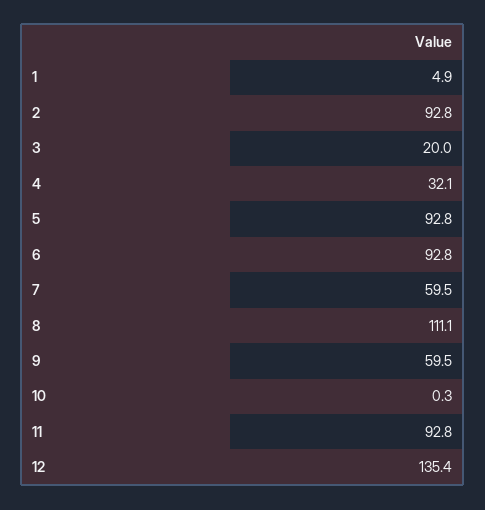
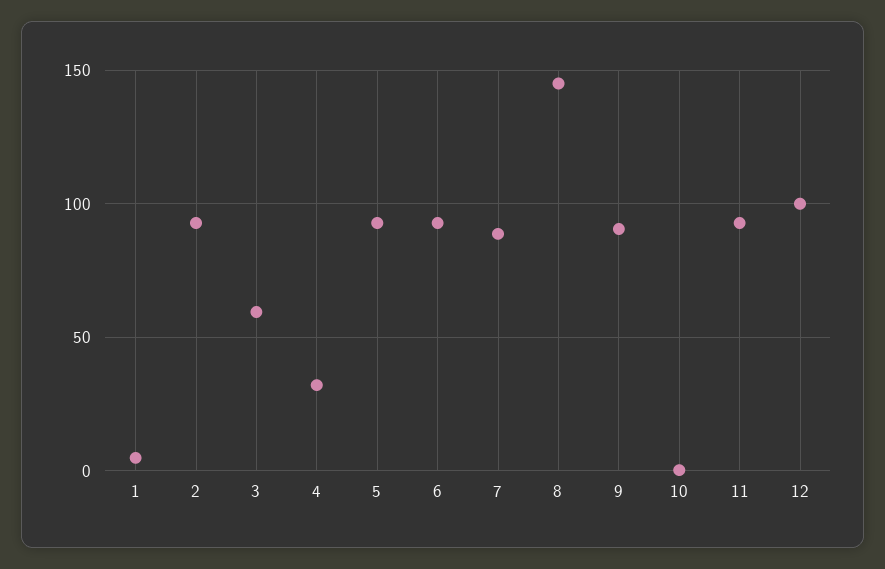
  {
    "1": 4.9,
    "2": 92.8,
-   "3": 20,
+   "3": 60,
    "4": 32.1,
    "5": 92.8,
    "6": 92.8,
-   "7": 59.5,
+   "7": 90,
-   "8": 111.1,
+   "8": 145,
-   "9": 59.5,
+   "9": 90,
    "10": 0.3,
    "11": 92.8,
-   "12": 135.4
+   "12": 100
  }

